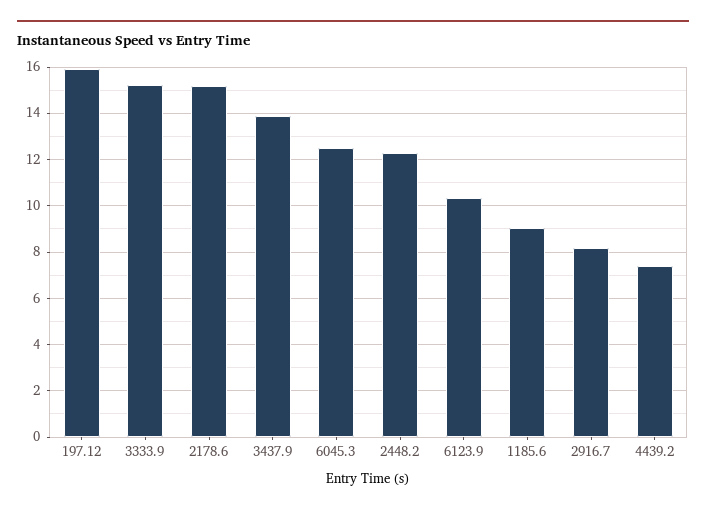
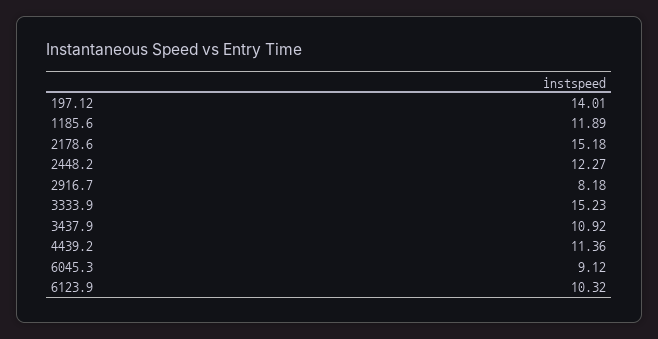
  {
-   "197.12": 16,
+   "197.12": 14.01,
    "3333.9": 15.23,
    "2178.6": 15.18,
-   "3437.9": 14,
+   "3437.9": 10.92,
-   "6045.3": 12.5,
+   "6045.3": 9.12,
    "2448.2": 12.27,
    "6123.9": 10.32,
-   "1185.6": 9,
+   "1185.6": 11.89,
    "2916.7": 8.18,
-   "4439.2": 7.5
+   "4439.2": 11.36
  }

